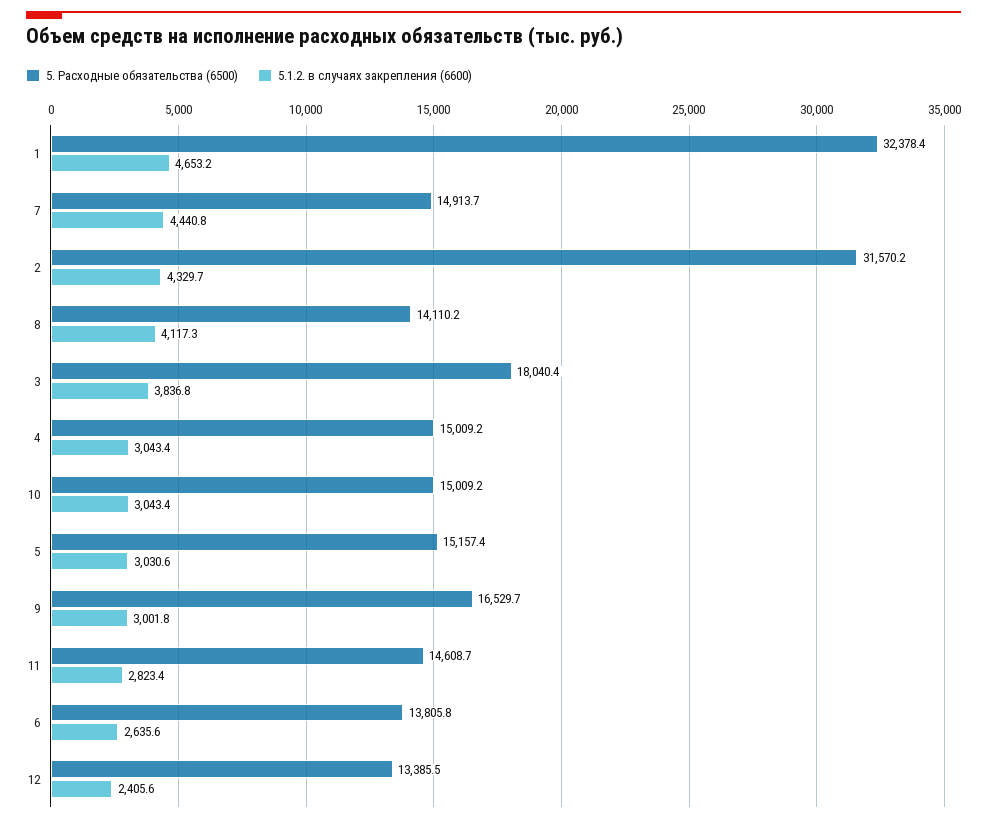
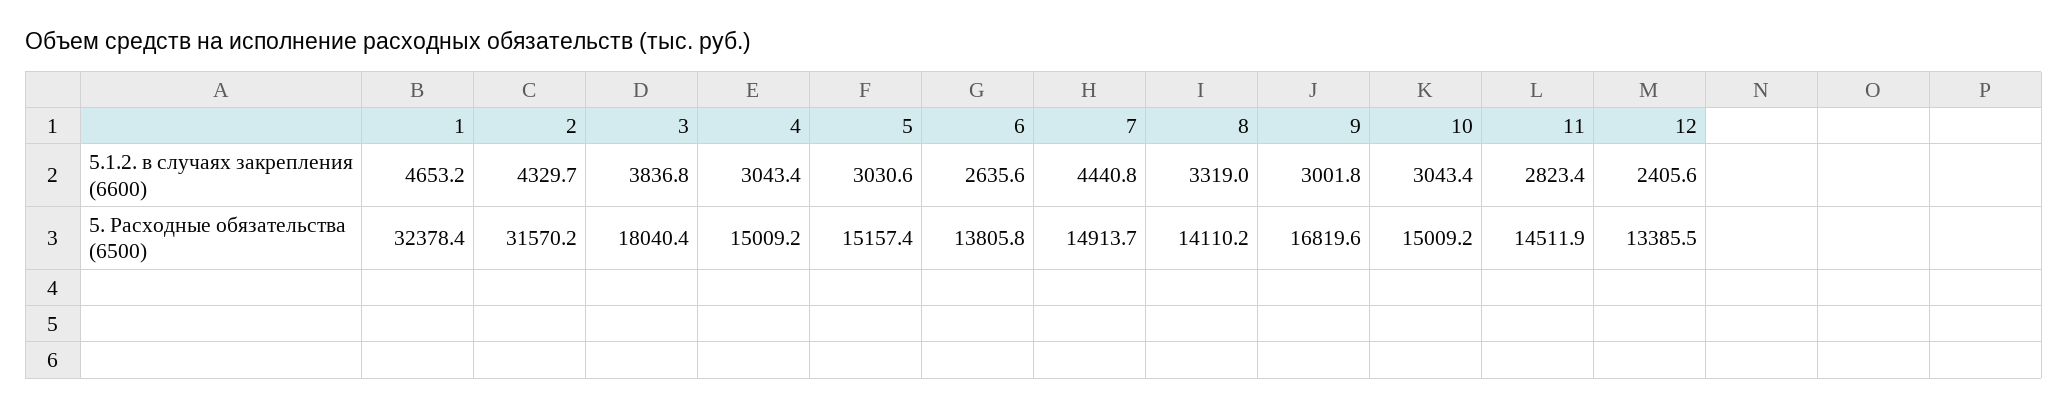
  {
    "5. Расходные обязательства (6500)": {
      "1": 32378.4,
      "7": 14913.7,
      "2": 31570.2,
      "8": 14110.2,
      "3": 18040.4,
      "4": 15009.2,
      "10": 15009.2,
      "5": 15157.4,
-     "9": 16529.7,
+     "9": 16819.6,
-     "11": 14608.7,
+     "11": 14511.9,
      "6": 13805.8,
      "12": 13385.5
    },
    "5.1.2. в случаях закрепления (6600)": {
      "1": 4653.2,
      "7": 4440.8,
      "2": 4329.7,
-     "8": 4117.3,
+     "8": 3319,
      "3": 3836.8,
      "4": 3043.4,
      "10": 3043.4,
      "5": 3030.6,
      "9": 3001.8,
      "11": 2823.4,
      "6": 2635.6,
      "12": 2405.6
    }
  }

